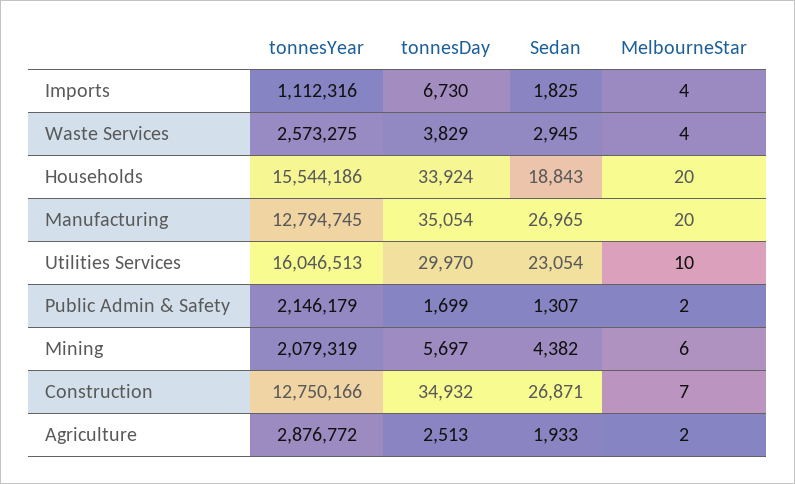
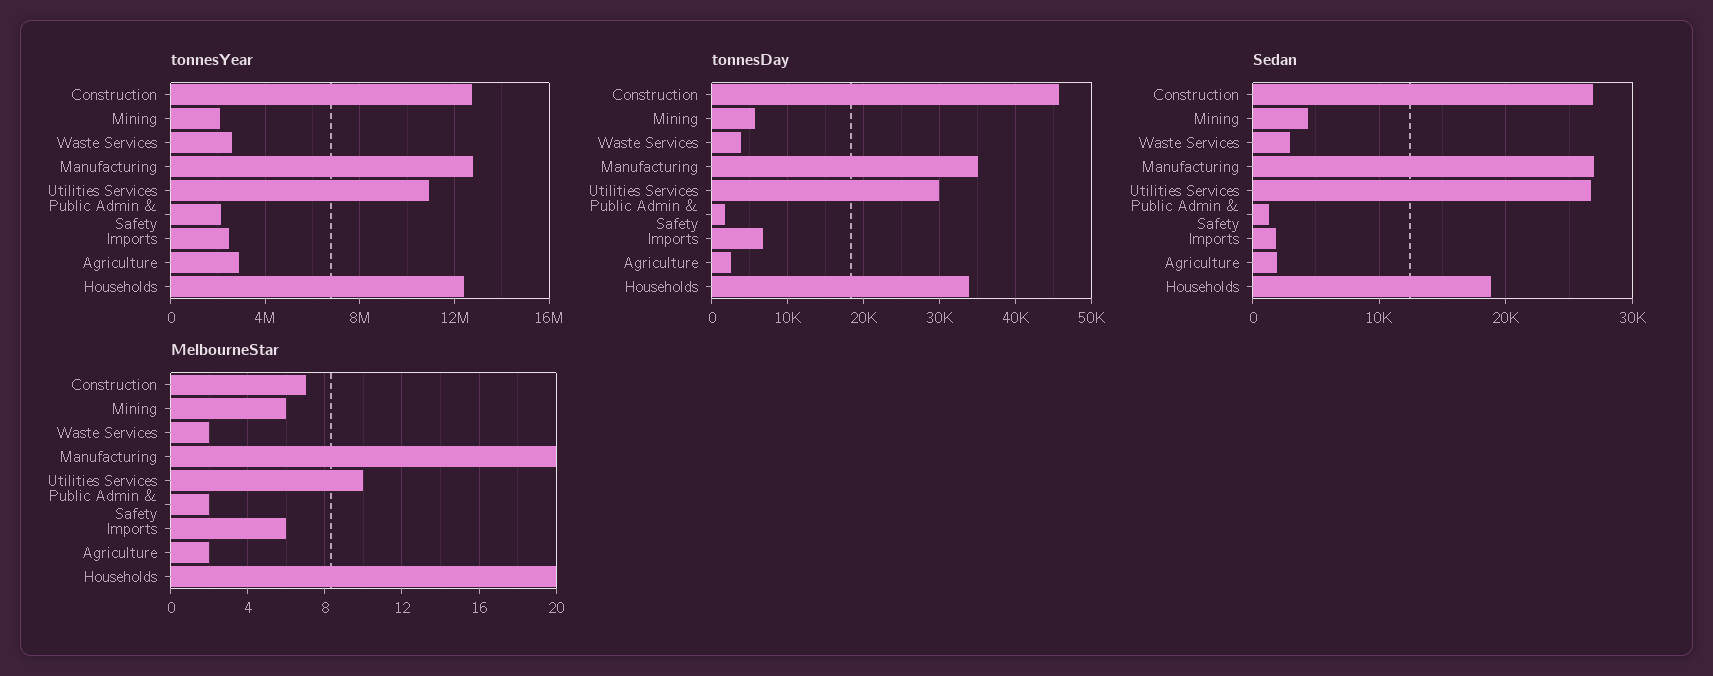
  {
    "tonnesYear": {
-     "Imports": 1112316,
+     "Imports": 2500000,
      "Waste Services": 2573275,
-     "Households": 15544186,
+     "Households": 12500000,
      "Manufacturing": 12794745,
-     "Utilities Services": 16046513,
+     "Utilities Services": 11000000,
      "Public Admin & Safety": 2146179,
      "Mining": 2079319,
      "Construction": 12750166,
      "Agriculture": 2876772
    },
    "tonnesDay": {
      "Imports": 6730,
      "Waste Services": 3829,
      "Households": 33924,
      "Manufacturing": 35054,
      "Utilities Services": 29970,
      "Public Admin & Safety": 1699,
      "Mining": 5697,
-     "Construction": 34932,
+     "Construction": 46000,
      "Agriculture": 2513
    },
    "Sedan": {
      "Imports": 1825,
      "Waste Services": 2945,
      "Households": 18843,
      "Manufacturing": 26965,
-     "Utilities Services": 23054,
+     "Utilities Services": 27000,
      "Public Admin & Safety": 1307,
      "Mining": 4382,
      "Construction": 26871,
      "Agriculture": 1933
    },
    "MelbourneStar": {
-     "Imports": 4,
+     "Imports": 6,
-     "Waste Services": 4,
+     "Waste Services": 2,
      "Households": 20,
      "Manufacturing": 20,
      "Utilities Services": 10,
      "Public Admin & Safety": 2,
      "Mining": 6,
      "Construction": 7,
      "Agriculture": 2
    }
  }

